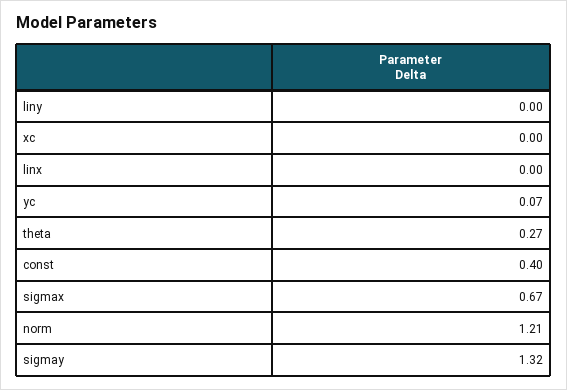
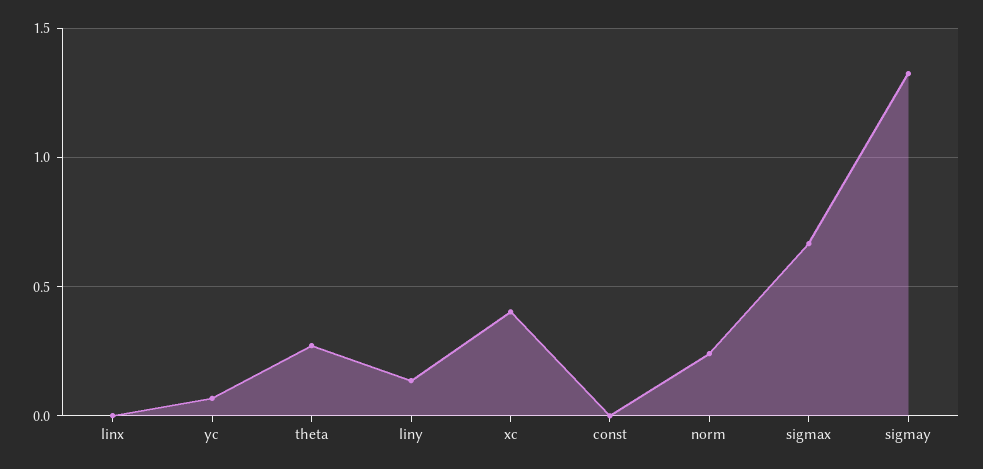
  {
-   "liny": 0,
+   "liny": 0.15,
-   "xc": 0,
+   "xc": 0.4,
    "linx": 0,
    "yc": 0.07,
    "theta": 0.27,
-   "const": 0.4,
+   "const": 0,
    "sigmax": 0.67,
-   "norm": 1.21,
+   "norm": 0.25,
    "sigmay": 1.32
  }

